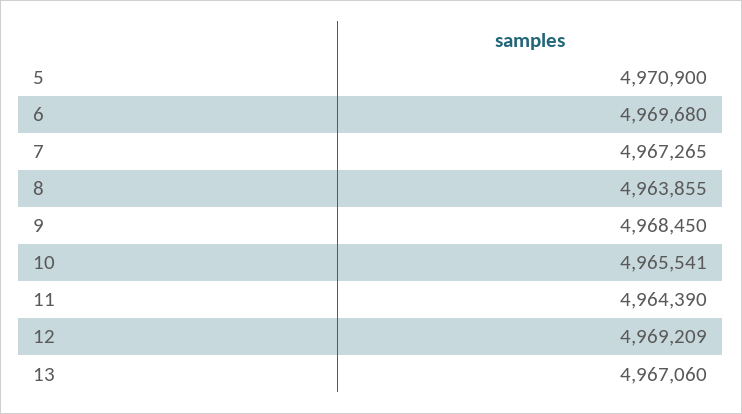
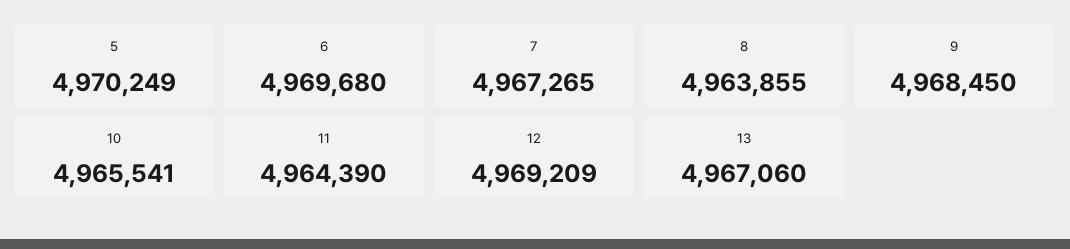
  {
-   "5": 4970900,
+   "5": 4970249,
    "6": 4969680,
    "7": 4967265,
    "8": 4963855,
    "9": 4968450,
    "10": 4965541,
    "11": 4964390,
    "12": 4969209,
    "13": 4967060
  }

